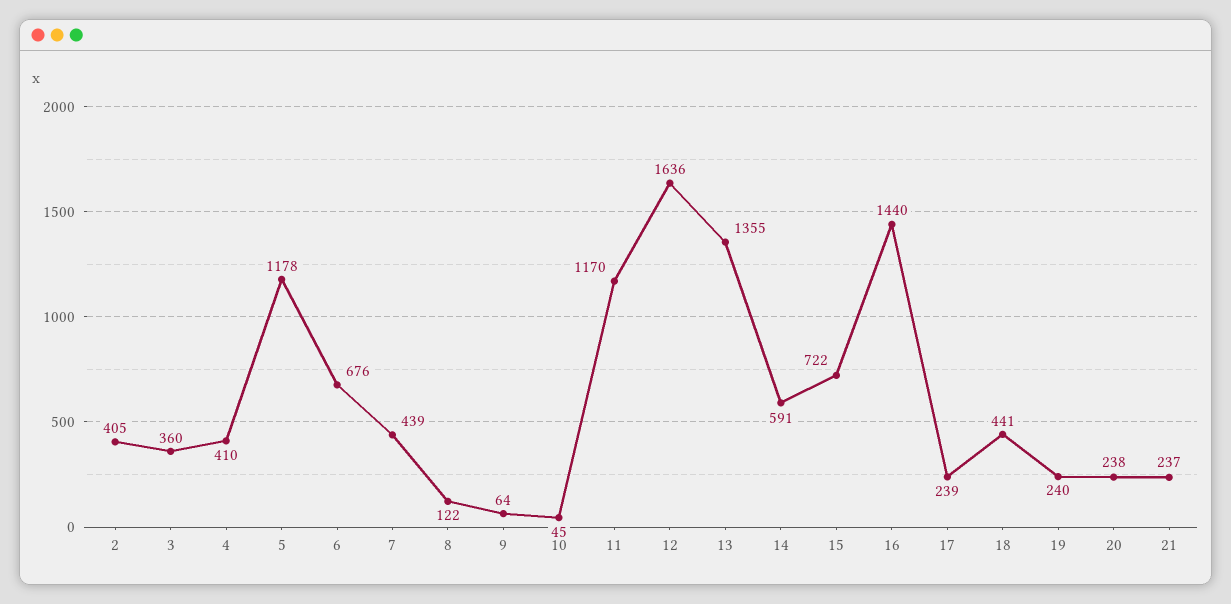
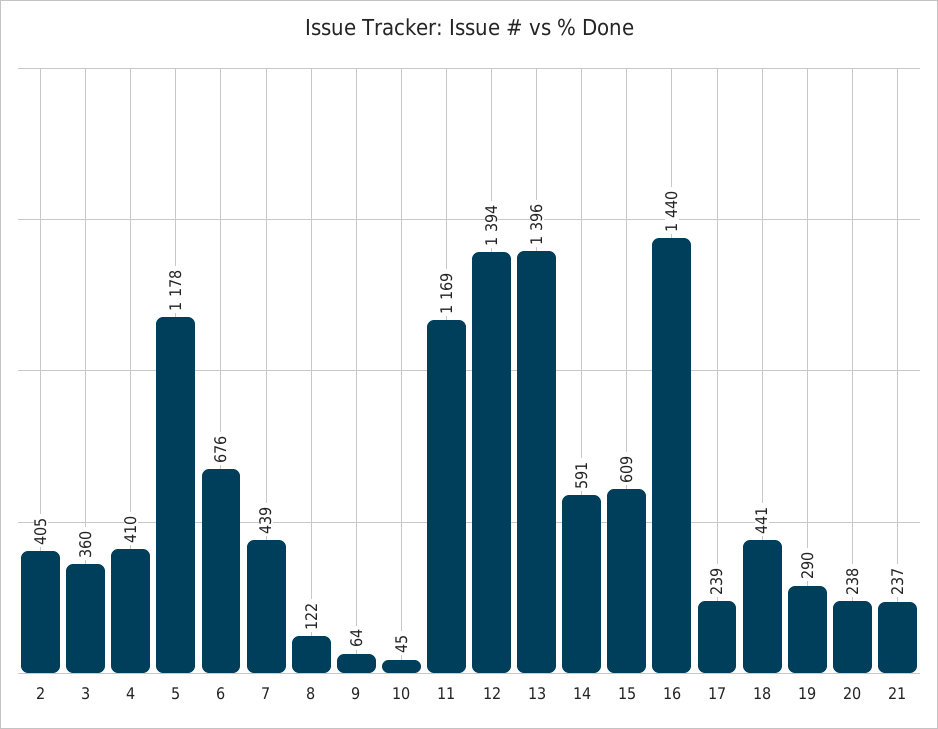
  {
    "2": 405,
    "3": 360,
    "4": 410,
    "5": 1178,
    "6": 676,
    "7": 439,
    "8": 122,
    "9": 64,
    "10": 45,
-   "11": 1170,
+   "11": 1169,
-   "12": 1636,
+   "12": 1394,
-   "13": 1355,
+   "13": 1396,
    "14": 591,
-   "15": 722,
+   "15": 609,
    "16": 1440,
    "17": 239,
    "18": 441,
-   "19": 240,
+   "19": 290,
    "20": 238,
    "21": 237
  }

